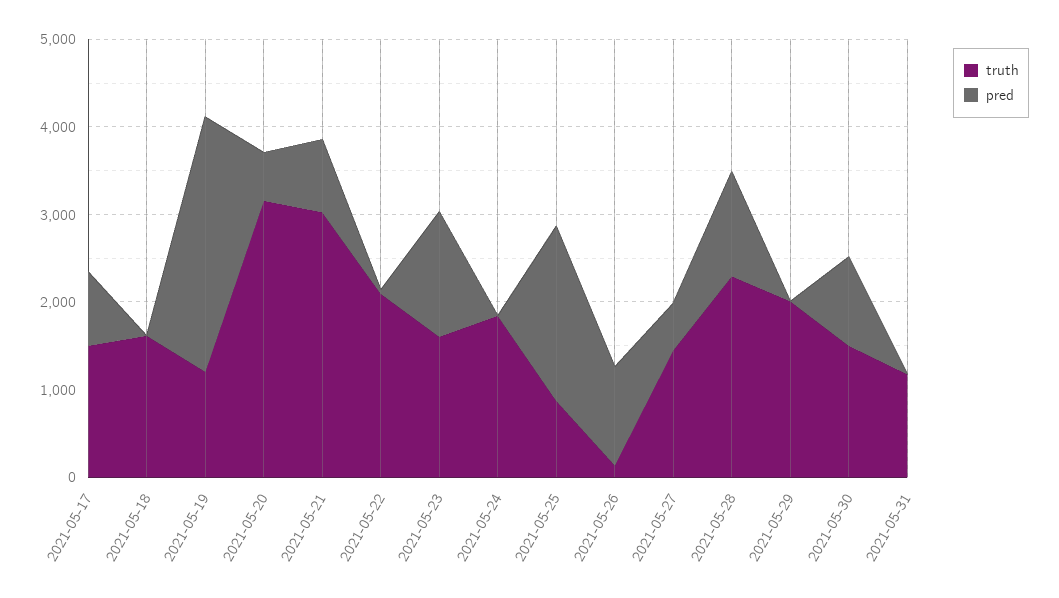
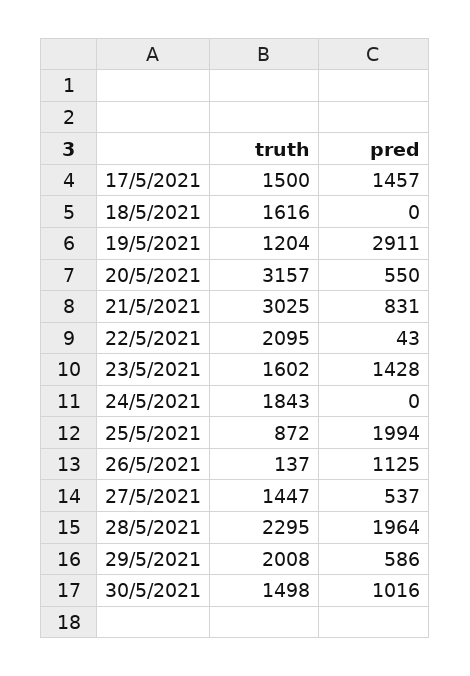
  {
    "truth": {
      "2021-05-17": 1500,
      "2021-05-18": 1616,
      "2021-05-19": 1204,
      "2021-05-20": 3157,
      "2021-05-21": 3025,
      "2021-05-22": 2095,
      "2021-05-23": 1602,
      "2021-05-24": 1843,
      "2021-05-25": 872,
      "2021-05-26": 137,
      "2021-05-27": 1447,
      "2021-05-28": 2295,
      "2021-05-29": 2008,
-     "2021-05-30": 1498,
+     "2021-05-30": 1498
-     "2021-05-31": 1200
    },
    "pred": {
-     "2021-05-17": 800,
+     "2021-05-17": 1457,
      "2021-05-18": 0,
      "2021-05-19": 2911,
      "2021-05-20": 550,
      "2021-05-21": 831,
      "2021-05-22": 43,
      "2021-05-23": 1428,
      "2021-05-24": 0,
      "2021-05-25": 1994,
      "2021-05-26": 1125,
      "2021-05-27": 537,
-     "2021-05-28": 1200,
+     "2021-05-28": 1964,
-     "2021-05-29": 0,
+     "2021-05-29": 586,
-     "2021-05-30": 1016,
+     "2021-05-30": 1016
-     "2021-05-31": 0
    }
  }

